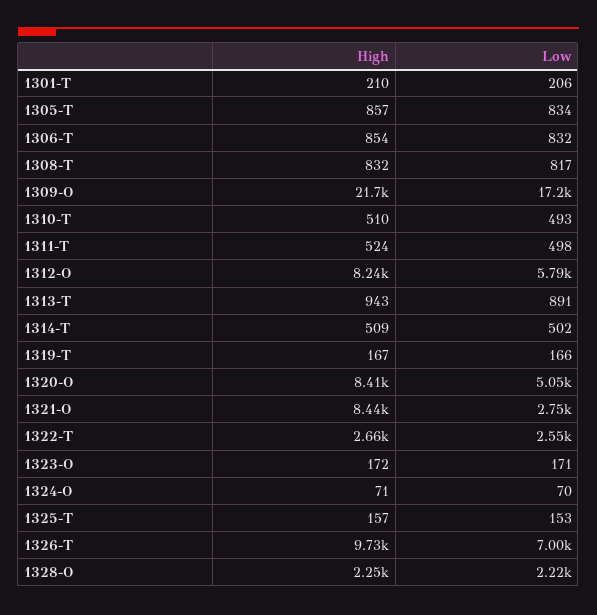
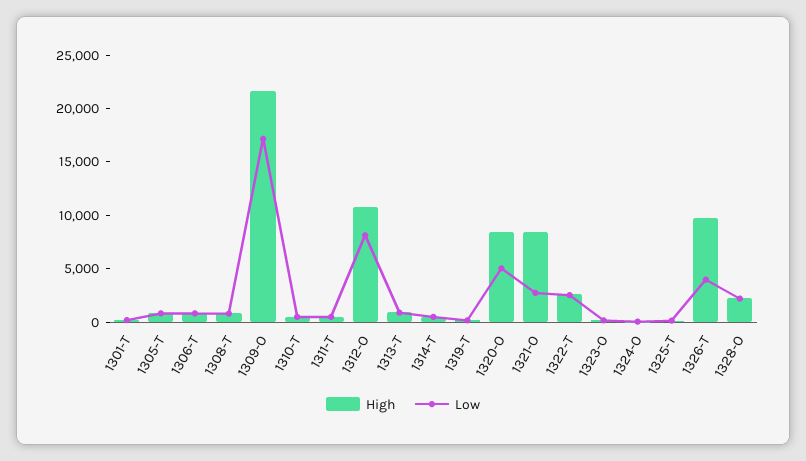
  {
    "High": {
      "1301-T": 210,
      "1305-T": 857,
      "1306-T": 854,
      "1308-T": 832,
      "1309-O": 21700,
      "1310-T": 510,
      "1311-T": 524,
-     "1312-O": 8240,
+     "1312-O": 11000,
      "1313-T": 943,
      "1314-T": 509,
      "1319-T": 167,
      "1320-O": 8410,
      "1321-O": 8440,
      "1322-T": 2660,
      "1323-O": 172,
      "1324-O": 71,
      "1325-T": 157,
      "1326-T": 9730,
      "1328-O": 2250
    },
    "Low": {
      "1301-T": 206,
      "1305-T": 834,
      "1306-T": 832,
      "1308-T": 817,
      "1309-O": 17200,
      "1310-T": 493,
      "1311-T": 498,
-     "1312-O": 5790,
+     "1312-O": 8000,
      "1313-T": 891,
      "1314-T": 502,
      "1319-T": 166,
      "1320-O": 5050,
      "1321-O": 2750,
      "1322-T": 2550,
      "1323-O": 171,
      "1324-O": 70,
      "1325-T": 153,
-     "1326-T": 7000,
+     "1326-T": 4000,
      "1328-O": 2220
    }
  }

